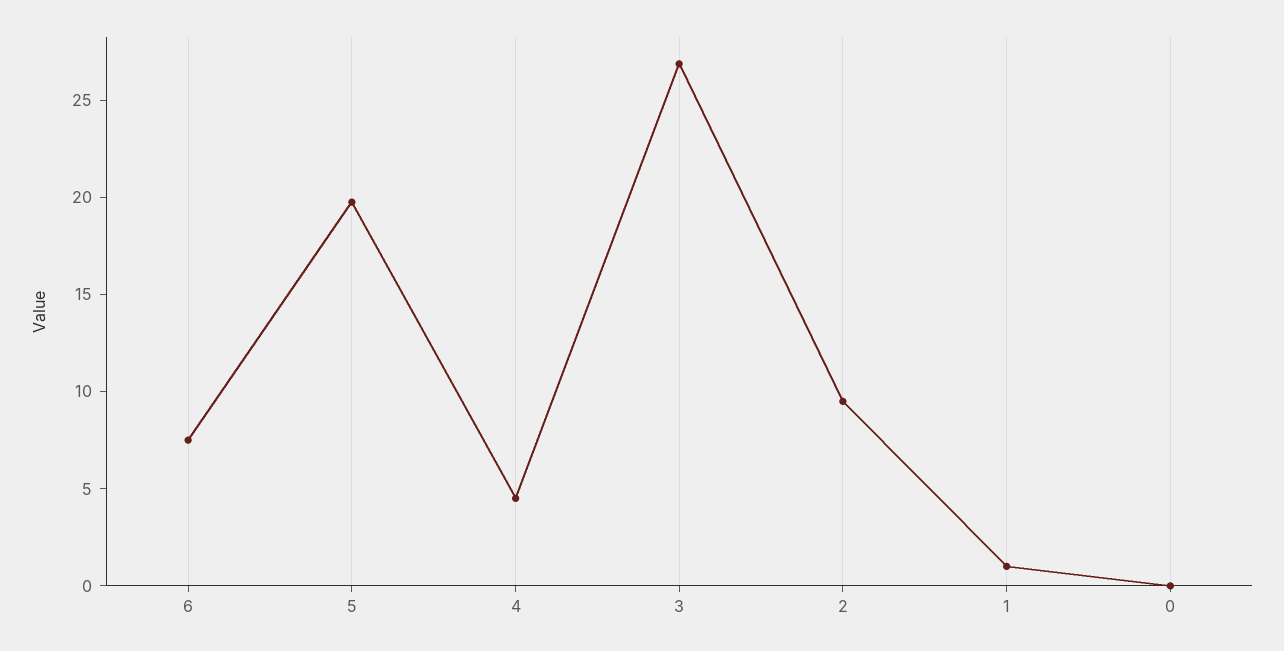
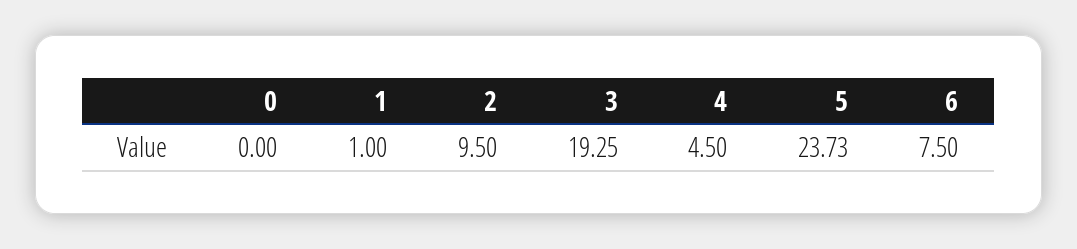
  {
    "6": 7.5,
-   "5": 20,
+   "5": 23.73,
    "4": 4.5,
-   "3": 27,
+   "3": 19.25,
    "2": 9.5,
    "1": 1,
    "0": 0
  }

